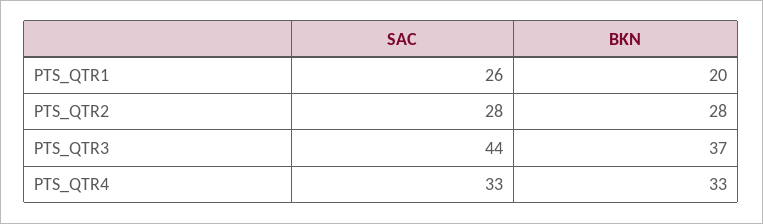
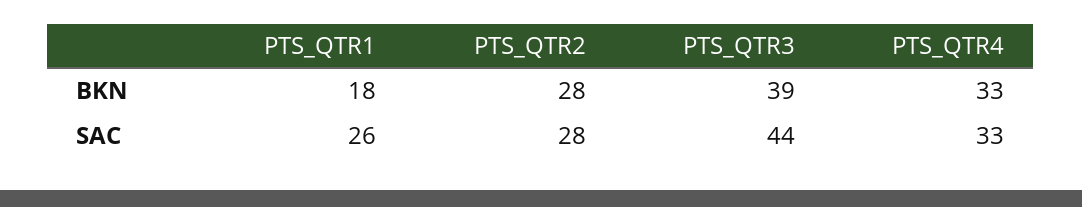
  {
    "SAC": {
      "PTS_QTR1": 26,
      "PTS_QTR2": 28,
      "PTS_QTR3": 44,
      "PTS_QTR4": 33
    },
    "BKN": {
-     "PTS_QTR1": 20,
+     "PTS_QTR1": 18,
      "PTS_QTR2": 28,
-     "PTS_QTR3": 37,
+     "PTS_QTR3": 39,
      "PTS_QTR4": 33
    }
  }

